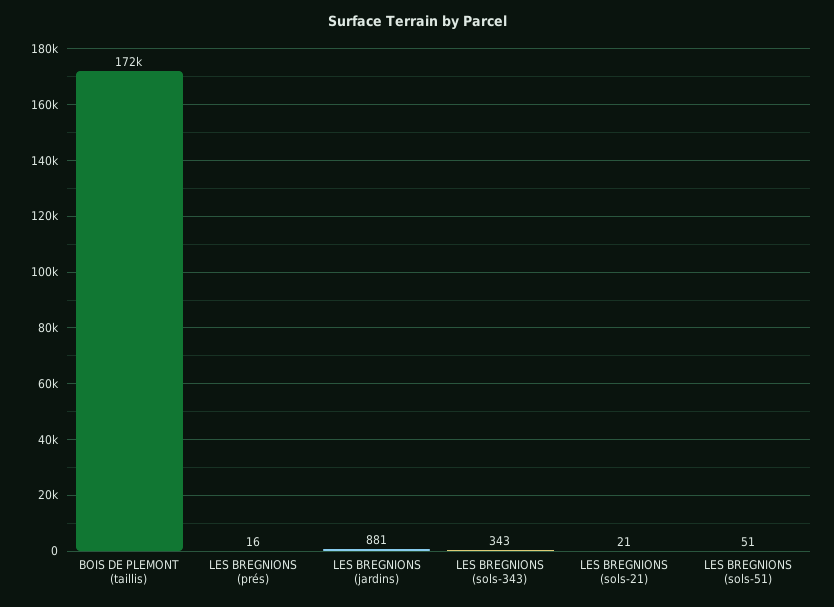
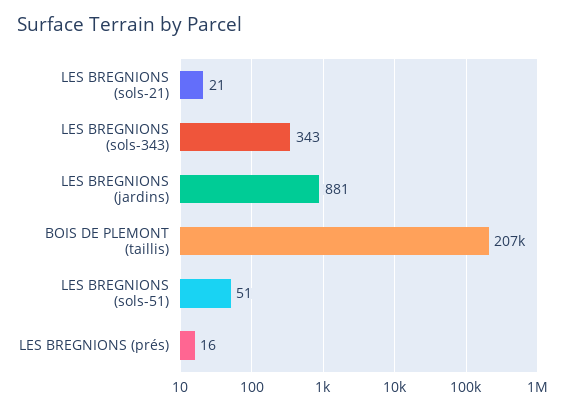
  {
-   "BOIS DE PLEMONT (taillis)": 172000,
+   "BOIS DE PLEMONT (taillis)": 207000,
    "LES BREGNIONS (prés)": 16,
    "LES BREGNIONS (jardins)": 881,
    "LES BREGNIONS (sols-343)": 343,
    "LES BREGNIONS (sols-21)": 21,
    "LES BREGNIONS (sols-51)": 51
  }

